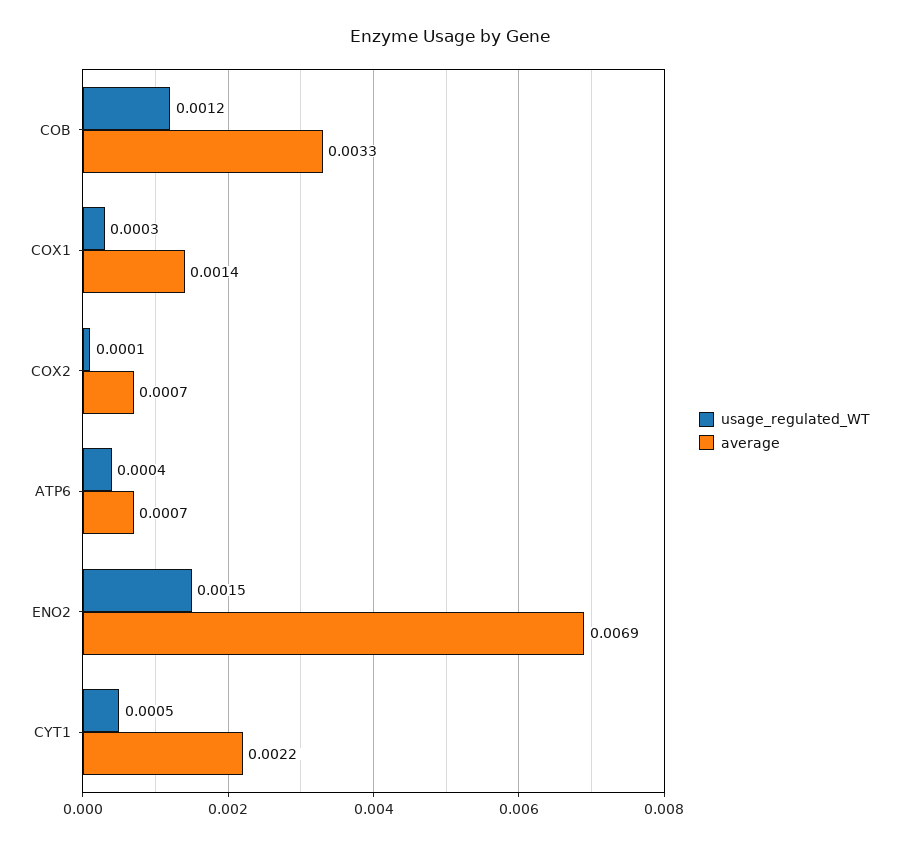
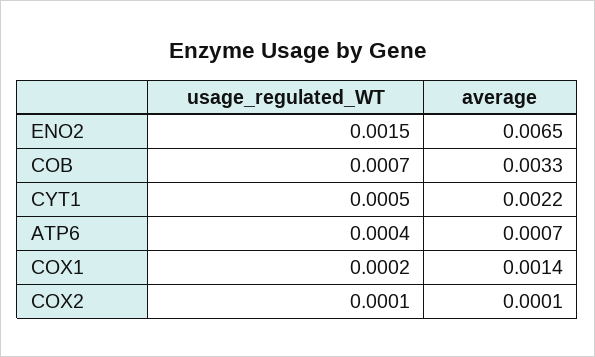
  {
    "usage_regulated_WT": {
-     "COB": 0.0012,
+     "COB": 0.0007,
-     "COX1": 0.0003,
+     "COX1": 0.0002,
      "COX2": 0.0001,
      "ATP6": 0.0004,
      "ENO2": 0.0015,
      "CYT1": 0.0005
    },
    "average": {
      "COB": 0.0033,
      "COX1": 0.0014,
-     "COX2": 0.0007,
+     "COX2": 0.0001,
      "ATP6": 0.0007,
-     "ENO2": 0.0069,
+     "ENO2": 0.0065,
      "CYT1": 0.0022
    }
  }

